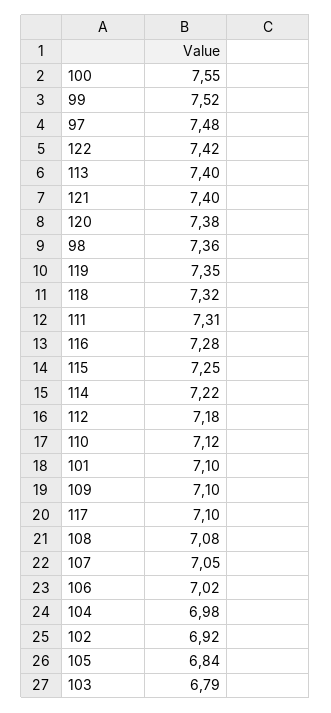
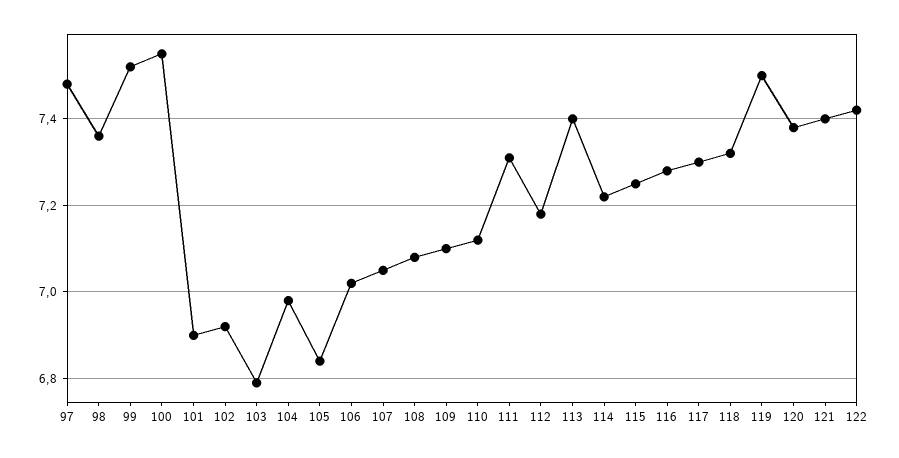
  {
    "100": 7.55,
    "99": 7.52,
    "97": 7.48,
    "122": 7.42,
    "113": 7.4,
    "121": 7.4,
    "120": 7.38,
    "98": 7.36,
-   "119": 7.35,
+   "119": 7.5,
    "118": 7.32,
    "111": 7.31,
    "116": 7.28,
    "115": 7.25,
    "114": 7.22,
    "112": 7.18,
    "110": 7.12,
-   "101": 7.1,
+   "101": 6.9,
    "109": 7.1,
-   "117": 7.1,
+   "117": 7.3,
    "108": 7.08,
    "107": 7.05,
    "106": 7.02,
    "104": 6.98,
    "102": 6.92,
    "105": 6.84,
    "103": 6.79
  }

